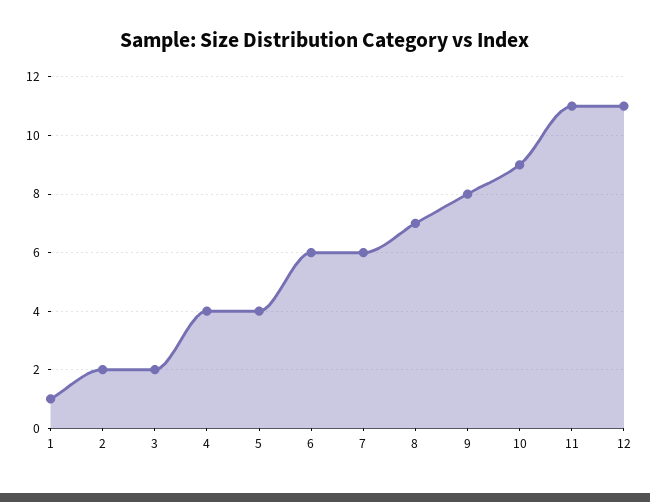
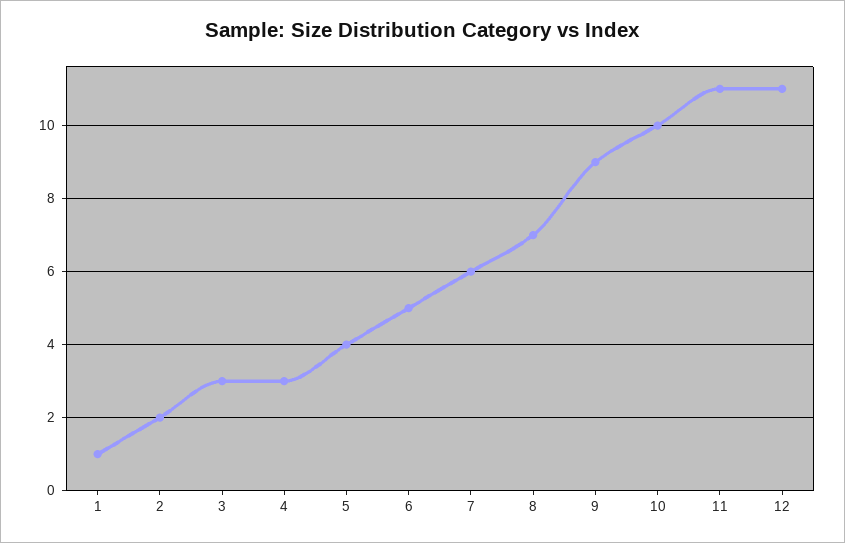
  {
    "1": 1,
    "2": 2,
-   "3": 2,
+   "3": 3,
-   "4": 4,
+   "4": 3,
    "5": 4,
-   "6": 6,
+   "6": 5,
    "7": 6,
    "8": 7,
-   "9": 8,
+   "9": 9,
-   "10": 9,
+   "10": 10,
    "11": 11,
    "12": 11
  }

